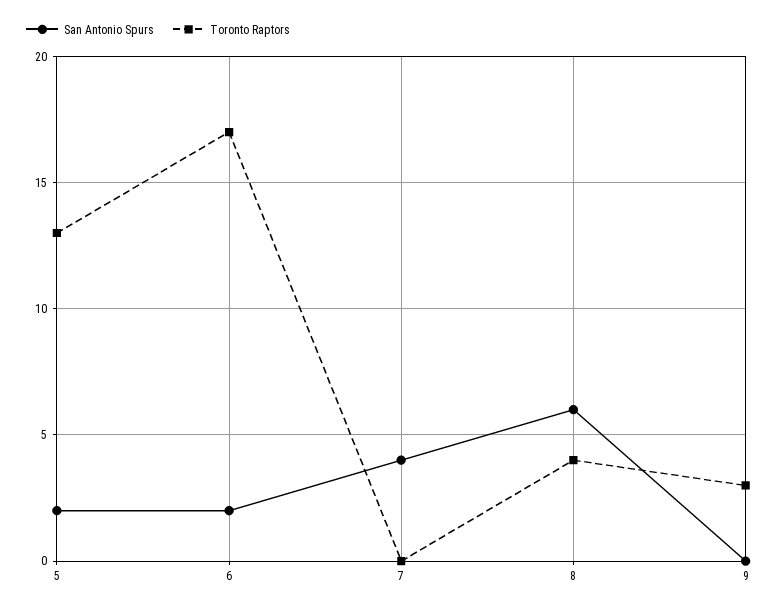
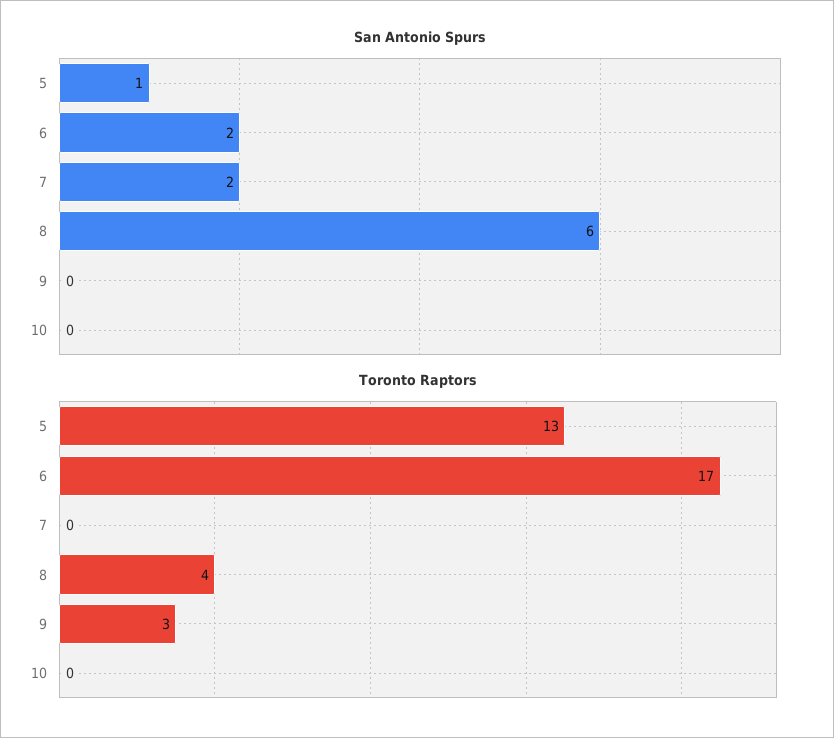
  {
    "San Antonio Spurs": {
-     "5": 2,
+     "5": 1,
      "6": 2,
-     "7": 4,
+     "7": 2,
      "8": 6,
-     "9": 0
+     "9": 0,
+     "10": 0
    },
    "Toronto Raptors": {
      "5": 13,
      "6": 17,
      "7": 0,
      "8": 4,
-     "9": 3
+     "9": 3,
+     "10": 0
    }
  }

